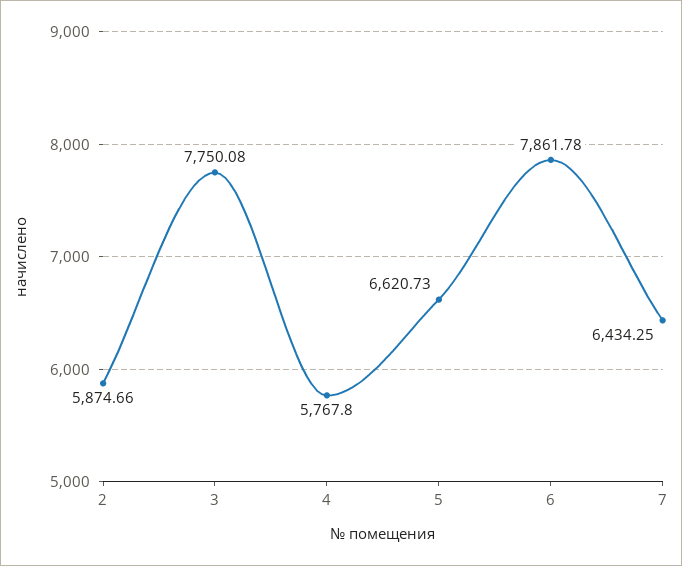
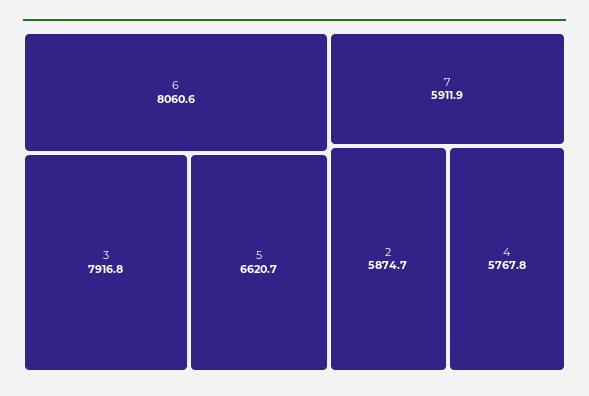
  {
    "2": 5874.66,
-   "3": 7750.08,
+   "3": 7916.8,
    "4": 5767.8,
    "5": 6620.73,
-   "6": 7861.78,
+   "6": 8060.6,
-   "7": 6434.25
+   "7": 5911.9
  }

